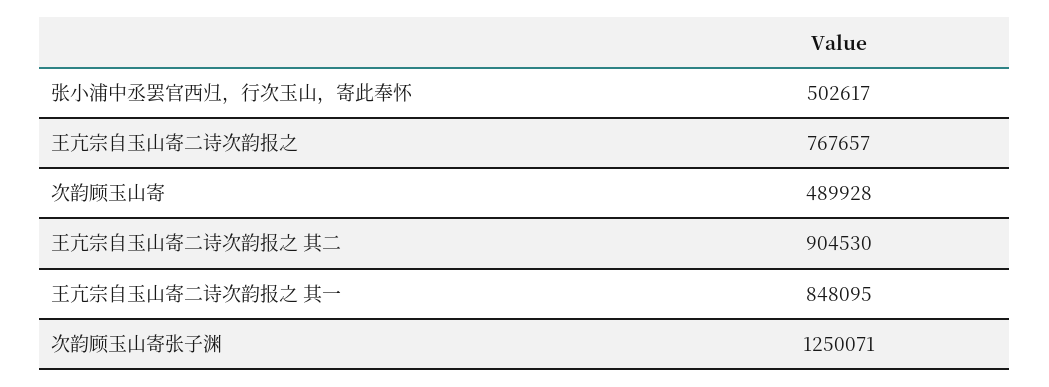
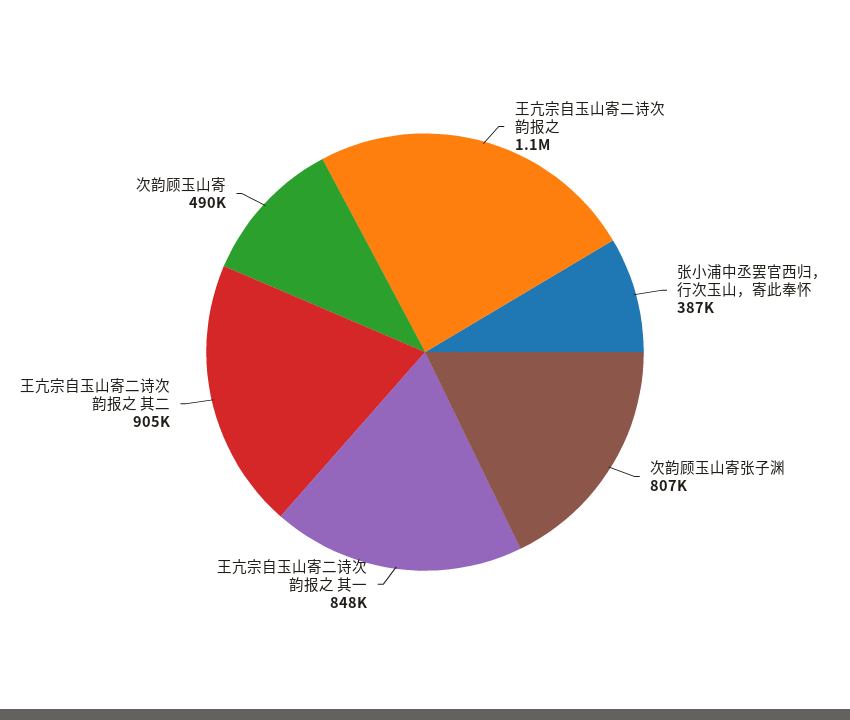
  {
-   "张小浦中丞罢官西归，行次玉山，寄此奉怀": 502617,
+   "张小浦中丞罢官西归，行次玉山，寄此奉怀": 387000,
-   "王亢宗自玉山寄二诗次韵报之": 767657,
+   "王亢宗自玉山寄二诗次韵报之": 1100000,
    "次韵顾玉山寄": 489928,
    "王亢宗自玉山寄二诗次韵报之 其二": 904530,
    "王亢宗自玉山寄二诗次韵报之 其一": 848095,
-   "次韵顾玉山寄张子渊": 1250071
+   "次韵顾玉山寄张子渊": 807000
  }

